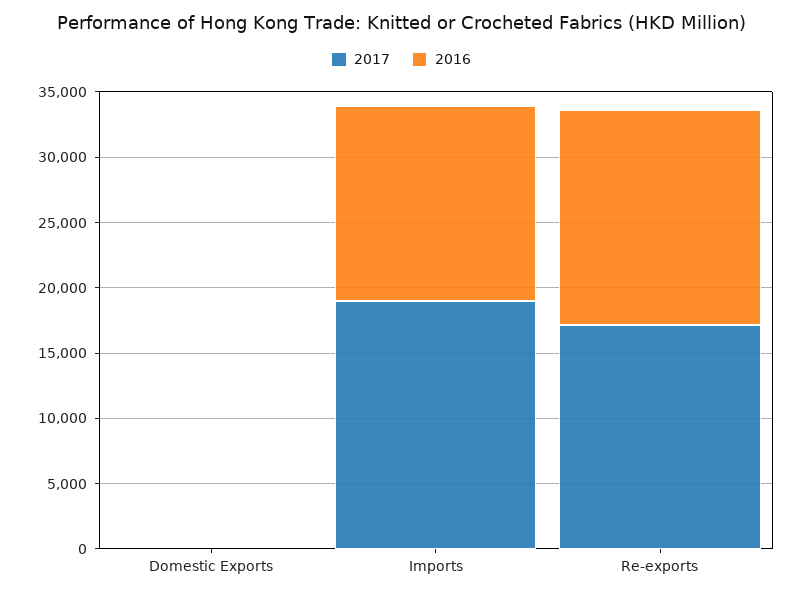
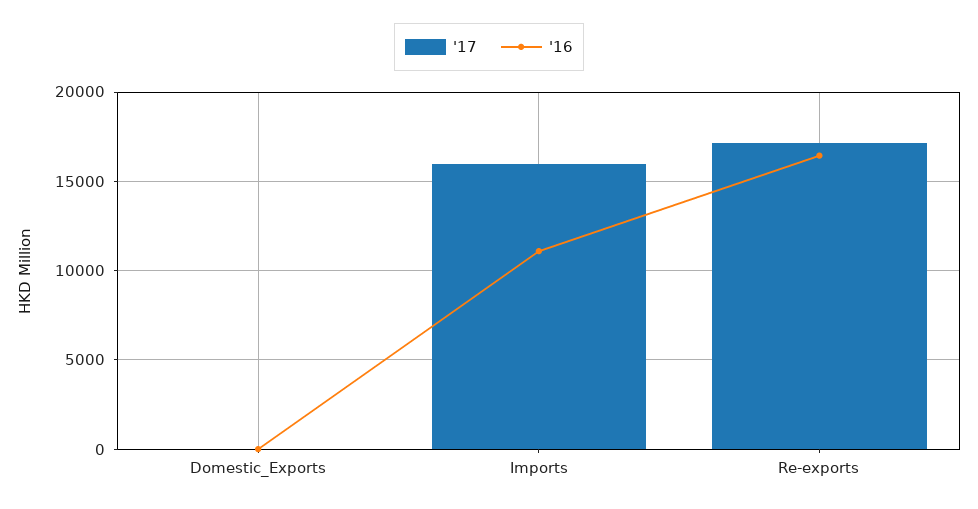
  {
    "2017": {
      "Domestic Exports": 0,
-     "Imports": 19000,
+     "Imports": 16000,
      "Re-exports": 17000
    },
    "2016": {
      "Domestic Exports": 0,
-     "Imports": 15000,
+     "Imports": 11000,
      "Re-exports": 16500
    }
  }

